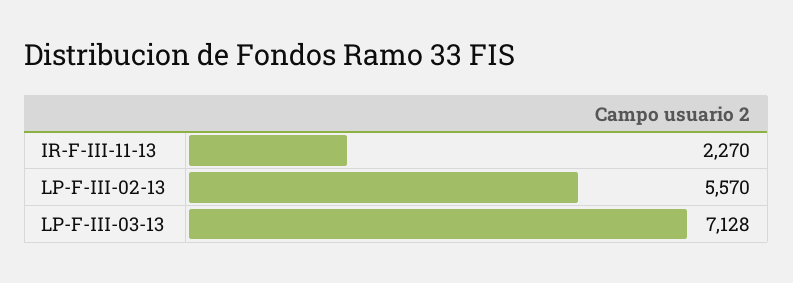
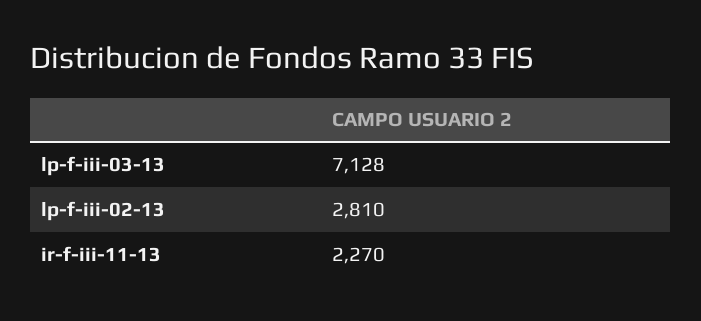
  {
    "IR-F-III-11-13": 2270,
-   "LP-F-III-02-13": 5570,
+   "LP-F-III-02-13": 2810,
    "LP-F-III-03-13": 7128
  }

